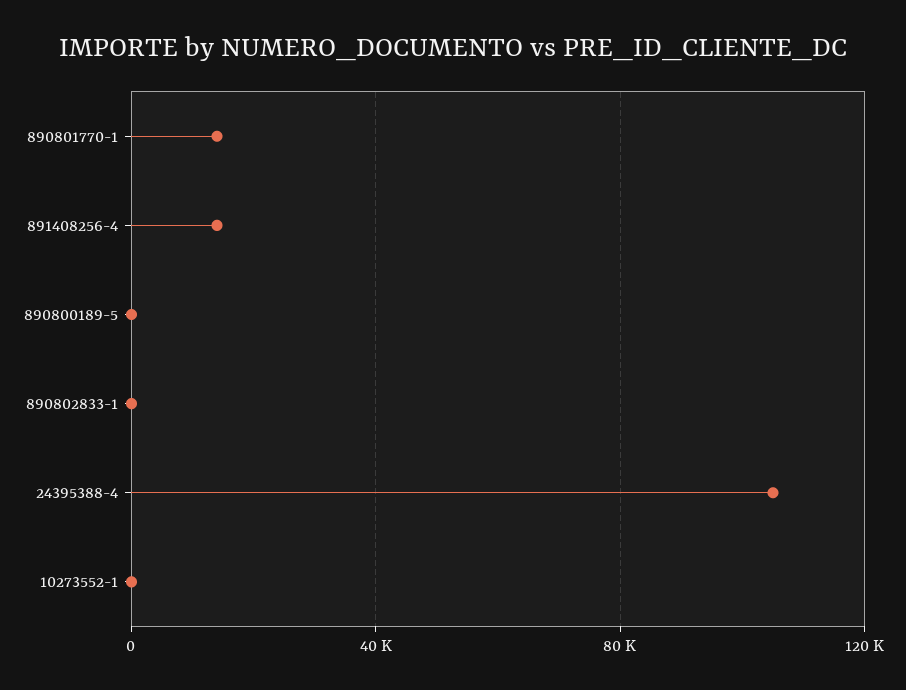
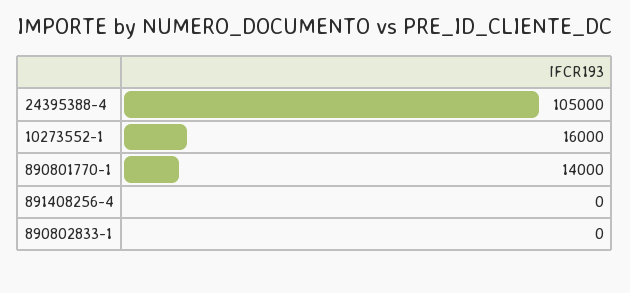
  {
    "890801770-1": 14000,
-   "891408256-4": 15000,
+   "891408256-4": 0,
-   "890800189-5": 0,
    "890802833-1": 0,
    "24395388-4": 105000,
-   "10273552-1": 0
+   "10273552-1": 16000
  }

